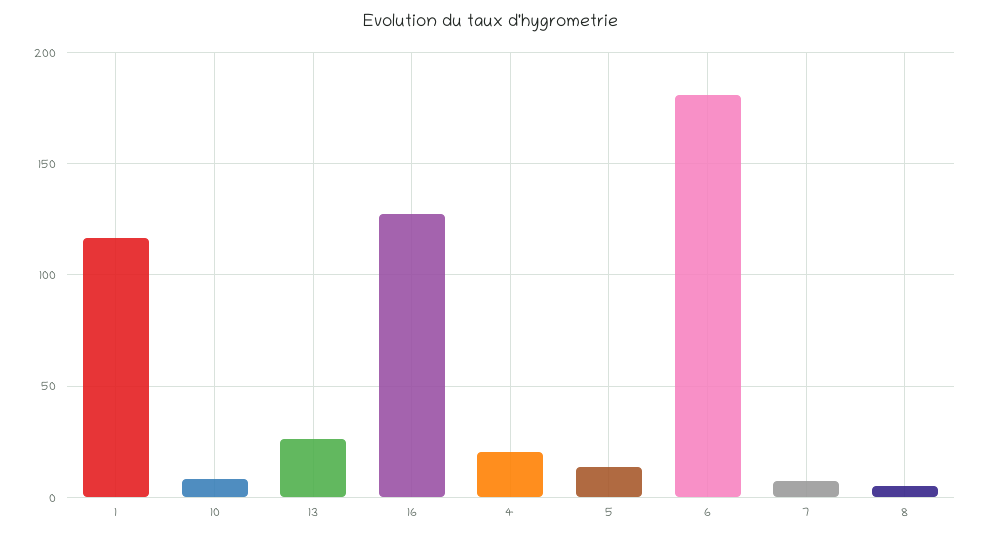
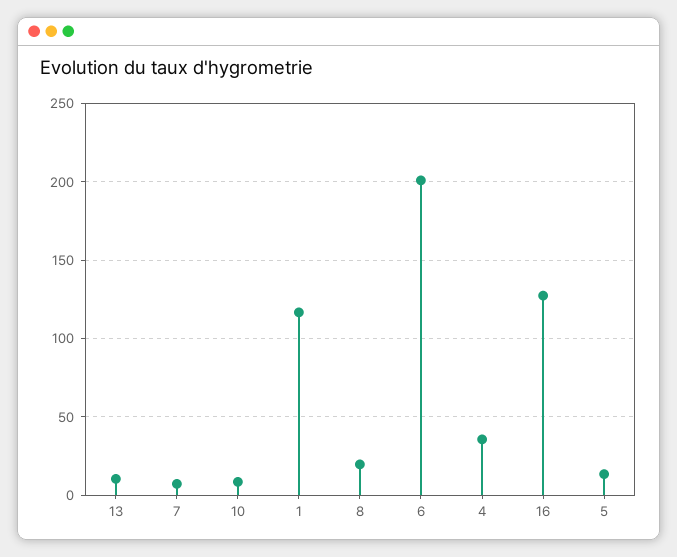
  {
    "1": 115,
    "10": 10,
-   "13": 25,
+   "13": 10,
    "16": 125,
-   "4": 20,
+   "4": 35,
    "5": 15,
-   "6": 180,
+   "6": 200,
    "7": 5,
-   "8": 5
+   "8": 20
  }

